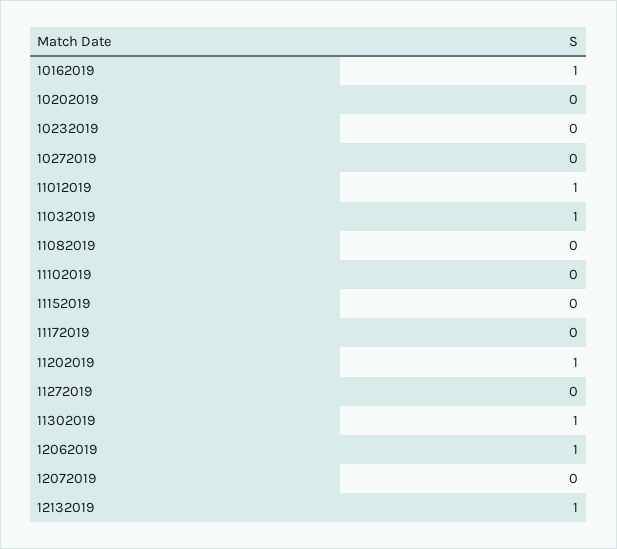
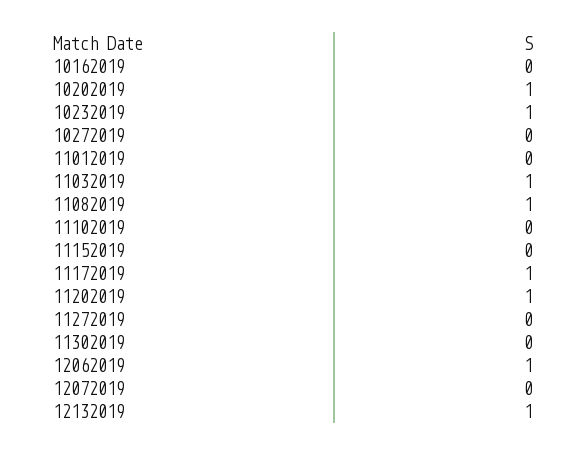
  {
-   "10162019": 1,
+   "10162019": 0,
-   "10202019": 0,
+   "10202019": 1,
-   "10232019": 0,
+   "10232019": 1,
    "10272019": 0,
-   "11012019": 1,
+   "11012019": 0,
    "11032019": 1,
-   "11082019": 0,
+   "11082019": 1,
    "11102019": 0,
    "11152019": 0,
-   "11172019": 0,
+   "11172019": 1,
    "11202019": 1,
    "11272019": 0,
-   "11302019": 1,
+   "11302019": 0,
    "12062019": 1,
    "12072019": 0,
    "12132019": 1
  }

